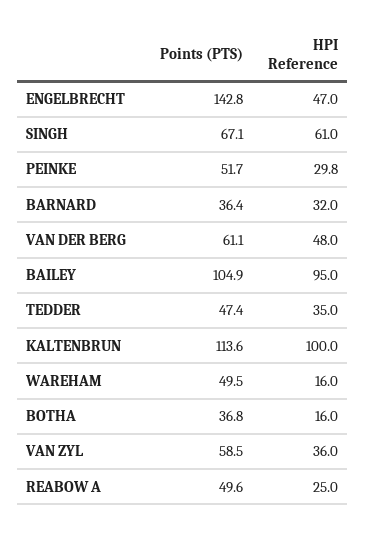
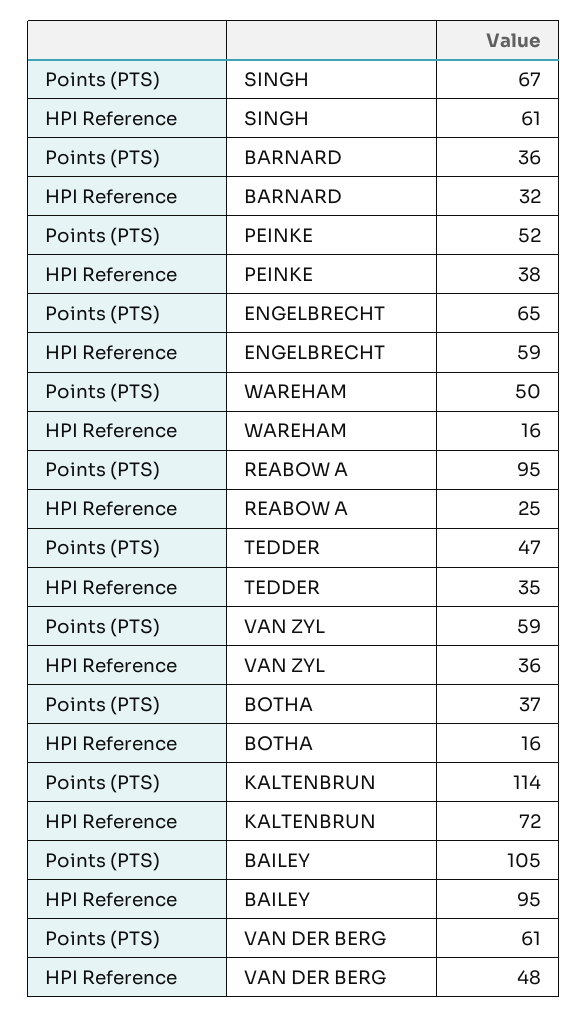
  {
    "Points (PTS)": {
-     "ENGELBRECHT": 142.8,
+     "ENGELBRECHT": 65,
      "SINGH": 67.1,
      "PEINKE": 51.7,
      "BARNARD": 36.4,
      "VAN DER BERG": 61.1,
      "BAILEY": 104.9,
      "TEDDER": 47.4,
      "KALTENBRUN": 113.6,
      "WAREHAM": 49.5,
      "BOTHA": 36.8,
      "VAN ZYL": 58.5,
-     "REABOW A": 49.6
+     "REABOW A": 95
    },
    "HPI Reference": {
-     "ENGELBRECHT": 47,
+     "ENGELBRECHT": 59,
      "SINGH": 61,
-     "PEINKE": 29.8,
+     "PEINKE": 38,
      "BARNARD": 32,
      "VAN DER BERG": 48,
      "BAILEY": 95,
      "TEDDER": 35,
-     "KALTENBRUN": 100,
+     "KALTENBRUN": 72,
      "WAREHAM": 16,
      "BOTHA": 16,
      "VAN ZYL": 36,
      "REABOW A": 25
    }
  }

